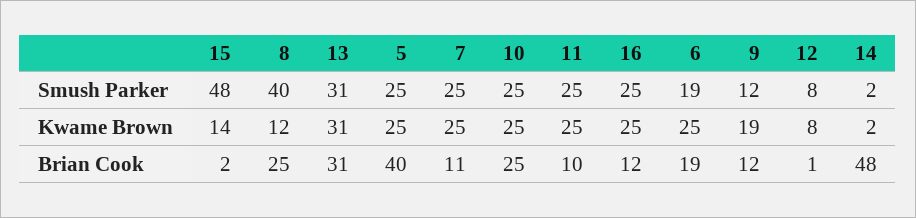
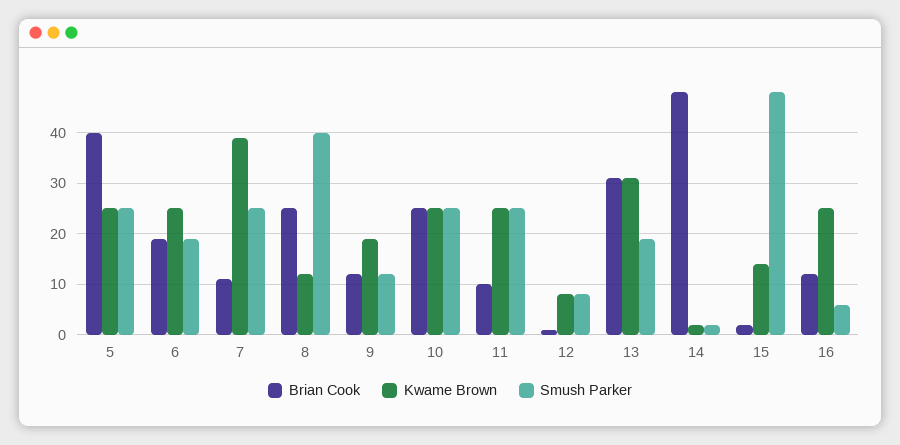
  {
    "Smush Parker": {
      "15": 48,
      "8": 40,
-     "13": 31,
+     "13": 20,
      "5": 25,
      "7": 25,
      "10": 25,
      "11": 25,
-     "16": 25,
+     "16": 5,
      "6": 19,
      "9": 12,
      "12": 8,
      "14": 2
    },
    "Kwame Brown": {
      "15": 14,
      "8": 12,
      "13": 31,
      "5": 25,
-     "7": 25,
+     "7": 40,
      "10": 25,
      "11": 25,
      "16": 25,
      "6": 25,
      "9": 19,
      "12": 8,
      "14": 2
    },
    "Brian Cook": {
      "15": 2,
      "8": 25,
      "13": 31,
      "5": 40,
      "7": 11,
      "10": 25,
      "11": 10,
      "16": 12,
      "6": 19,
      "9": 12,
      "12": 1,
      "14": 48
    }
  }

